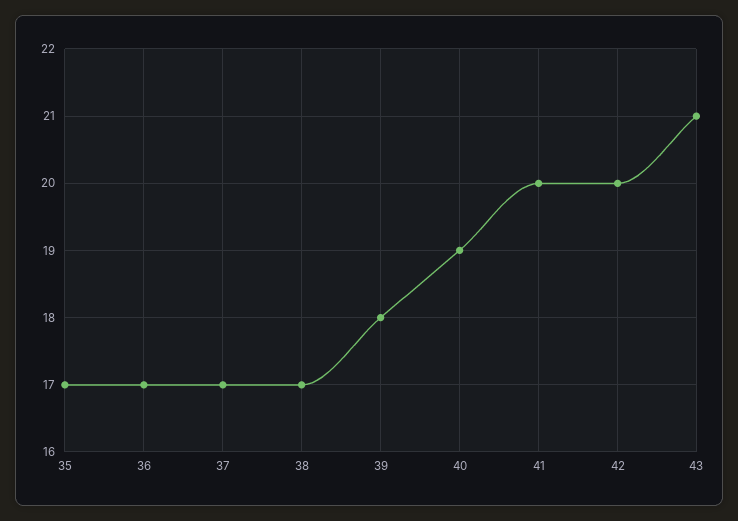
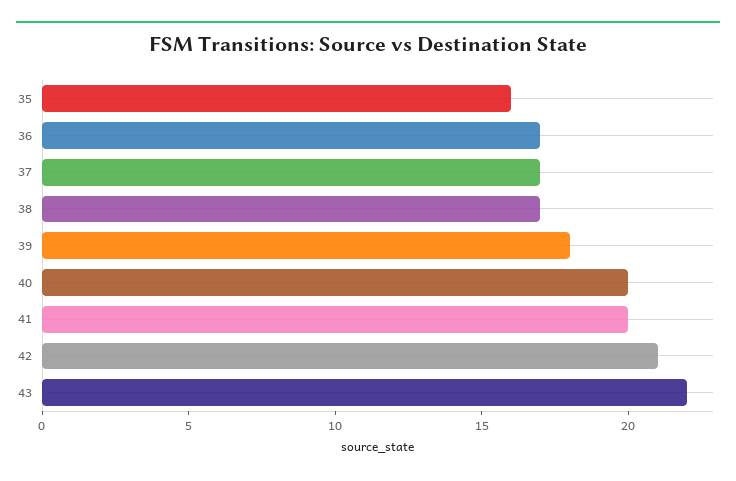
  {
-   "35": 17,
+   "35": 16,
    "36": 17,
    "37": 17,
    "38": 17,
    "39": 18,
-   "40": 19,
+   "40": 20,
    "41": 20,
-   "42": 20,
+   "42": 21,
-   "43": 21
+   "43": 22
  }

